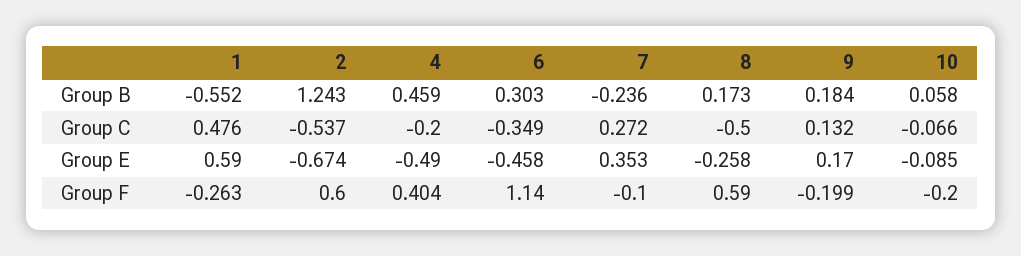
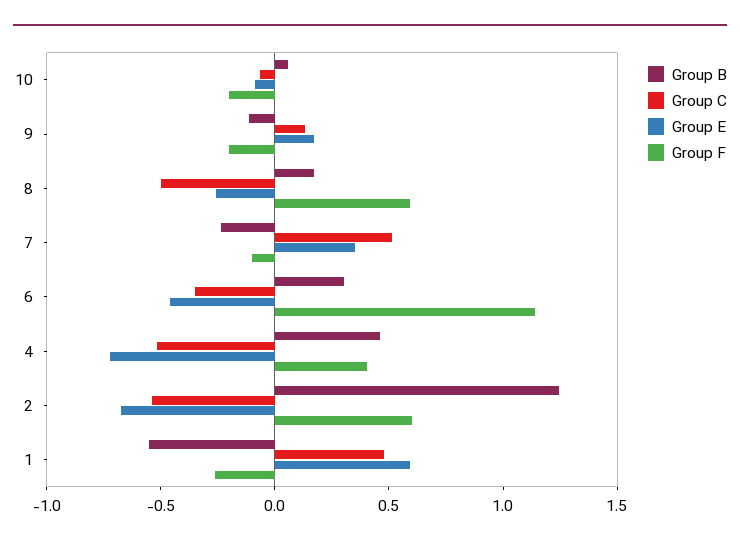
  {
    "Group B": {
      "1": -0.552,
      "2": 1.243,
      "4": 0.459,
      "6": 0.303,
      "7": -0.236,
      "8": 0.173,
-     "9": 0.184,
+     "9": -0.1,
      "10": 0.058
    },
    "Group C": {
      "1": 0.476,
      "2": -0.537,
-     "4": -0.2,
+     "4": -0.5,
      "6": -0.349,
-     "7": 0.272,
+     "7": 0.5,
      "8": -0.5,
      "9": 0.132,
      "10": -0.066
    },
    "Group E": {
      "1": 0.59,
      "2": -0.674,
-     "4": -0.49,
+     "4": -0.7,
      "6": -0.458,
      "7": 0.353,
      "8": -0.258,
      "9": 0.17,
      "10": -0.085
    },
    "Group F": {
      "1": -0.263,
      "2": 0.6,
      "4": 0.404,
      "6": 1.14,
      "7": -0.1,
      "8": 0.59,
      "9": -0.199,
      "10": -0.2
    }
  }

